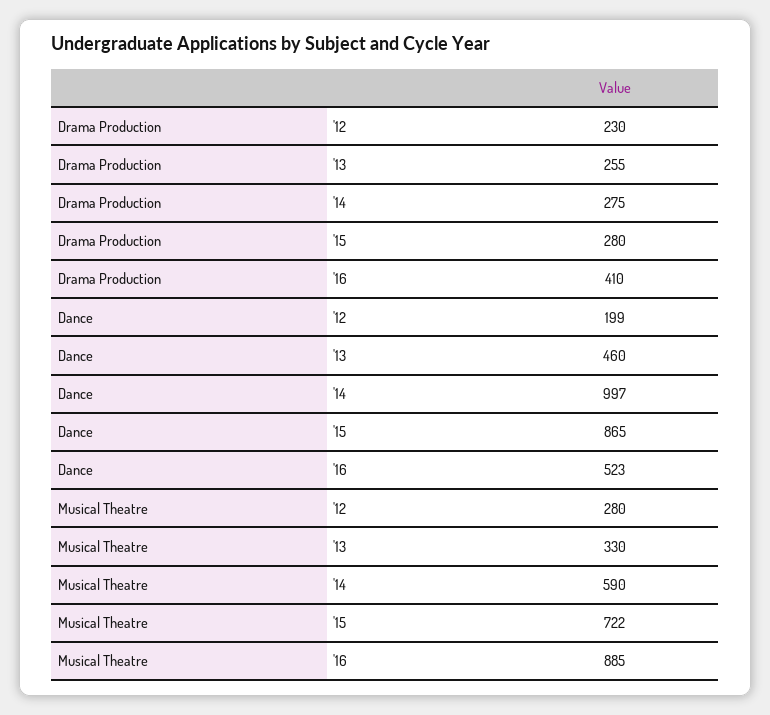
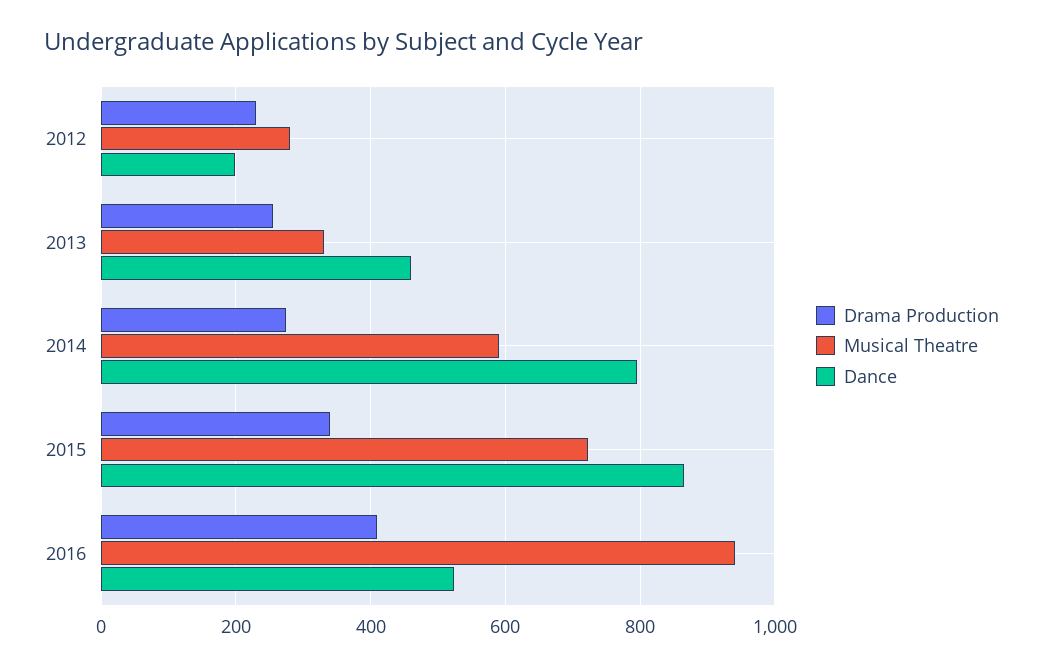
  {
    "Drama Production": {
      "'12": 230,
      "'13": 255,
      "'14": 275,
-     "'15": 280,
+     "'15": 340,
      "'16": 410
    },
    "Dance": {
      "'12": 199,
      "'13": 460,
-     "'14": 997,
+     "'14": 800,
      "'15": 865,
      "'16": 523
    },
    "Musical Theatre": {
      "'12": 280,
      "'13": 330,
      "'14": 590,
      "'15": 722,
-     "'16": 885
+     "'16": 940
    }
  }

